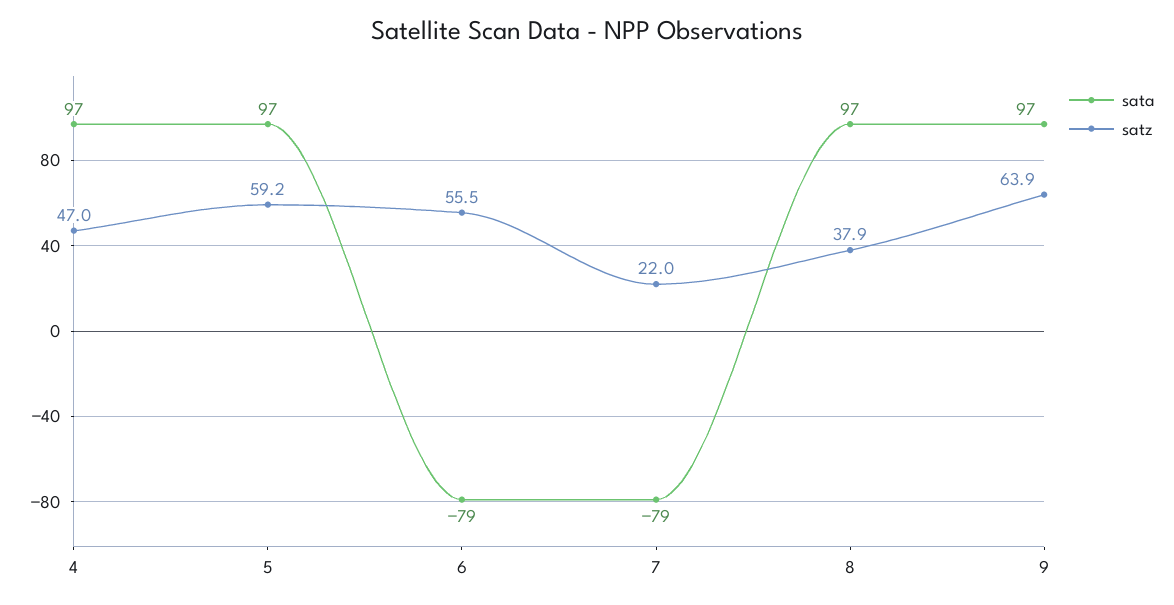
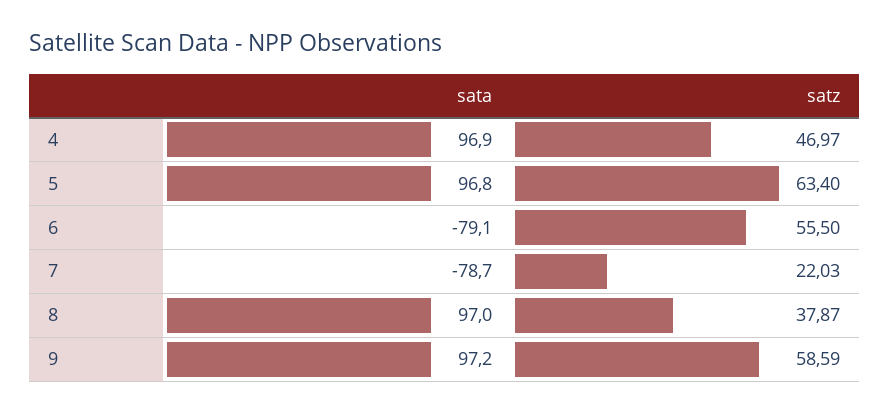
  {
    "sata": {
      "4": 96.9,
      "5": 96.8,
      "6": -79.1,
      "7": -78.7,
      "8": 97,
      "9": 97.2
    },
    "satz": {
      "4": 46.97,
-     "5": 59.2,
+     "5": 63.4,
      "6": 55.5,
      "7": 22.03,
      "8": 37.87,
-     "9": 63.9
+     "9": 58.59
    }
  }

